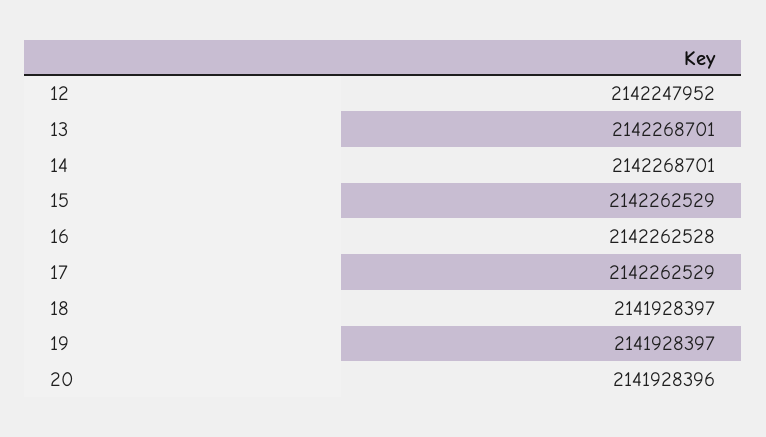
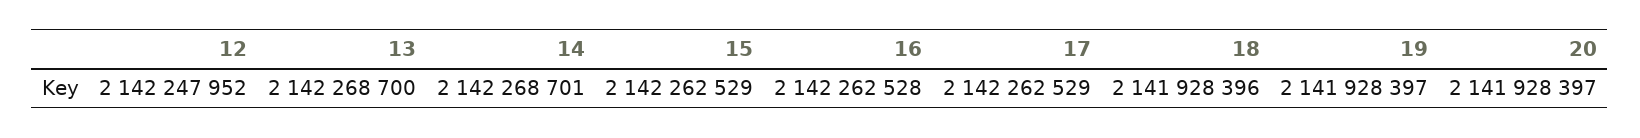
  {
    "12": 2142247952,
-   "13": 2142268701,
+   "13": 2142268700,
    "14": 2142268701,
    "15": 2142262529,
    "16": 2142262528,
    "17": 2142262529,
-   "18": 2141928397,
+   "18": 2141928396,
    "19": 2141928397,
-   "20": 2141928396
+   "20": 2141928397
  }

